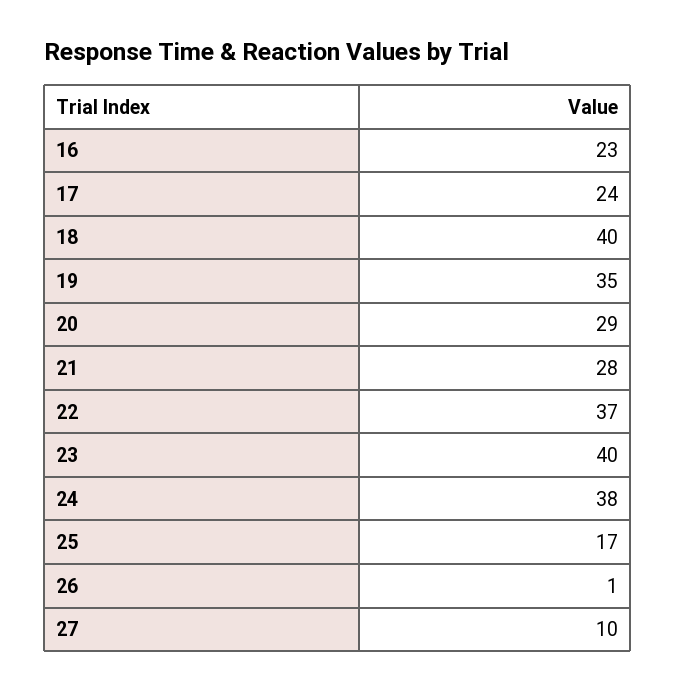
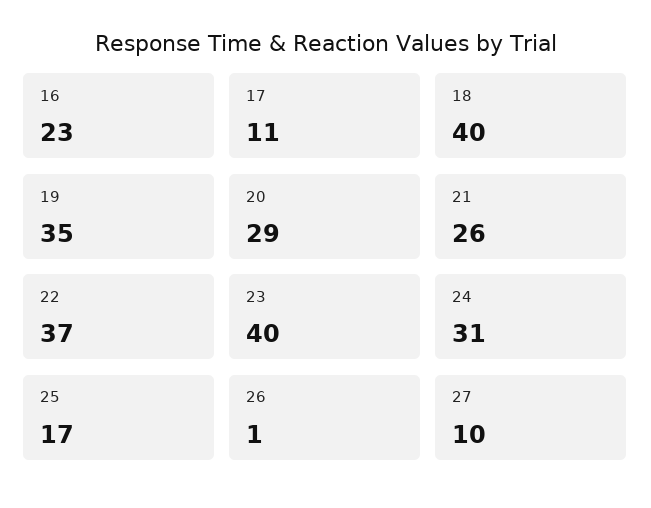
  {
    "16": 23,
-   "17": 24,
+   "17": 11,
    "18": 40,
    "19": 35,
    "20": 29,
-   "21": 28,
+   "21": 26,
    "22": 37,
    "23": 40,
-   "24": 38,
+   "24": 31,
    "25": 17,
    "26": 1,
    "27": 10
  }

